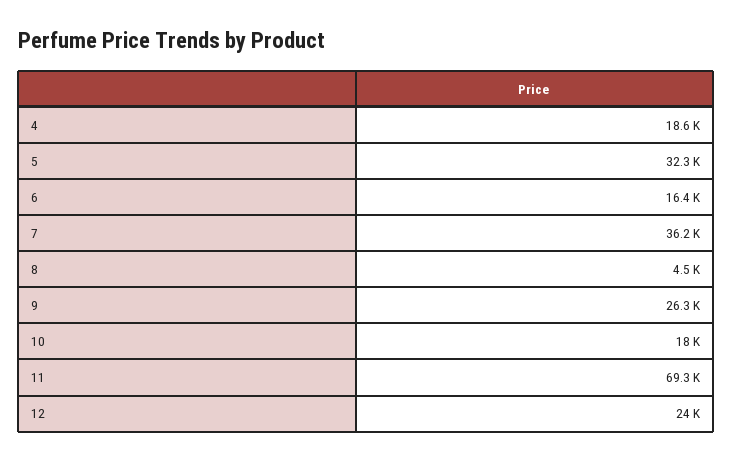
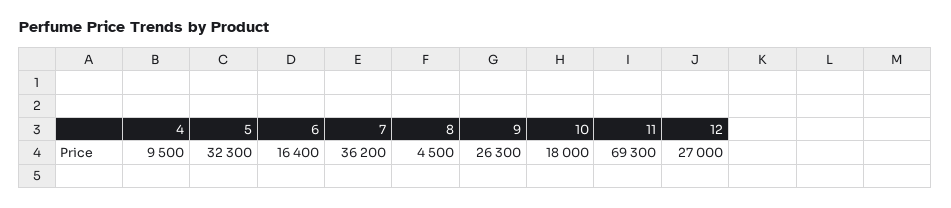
  {
-   "4": 18600,
+   "4": 9500,
    "5": 32300,
    "6": 16400,
    "7": 36200,
    "8": 4500,
    "9": 26300,
    "10": 18000,
    "11": 69300,
-   "12": 24000
+   "12": 27000
  }

